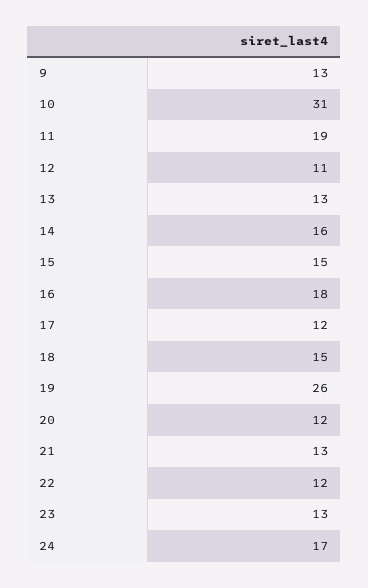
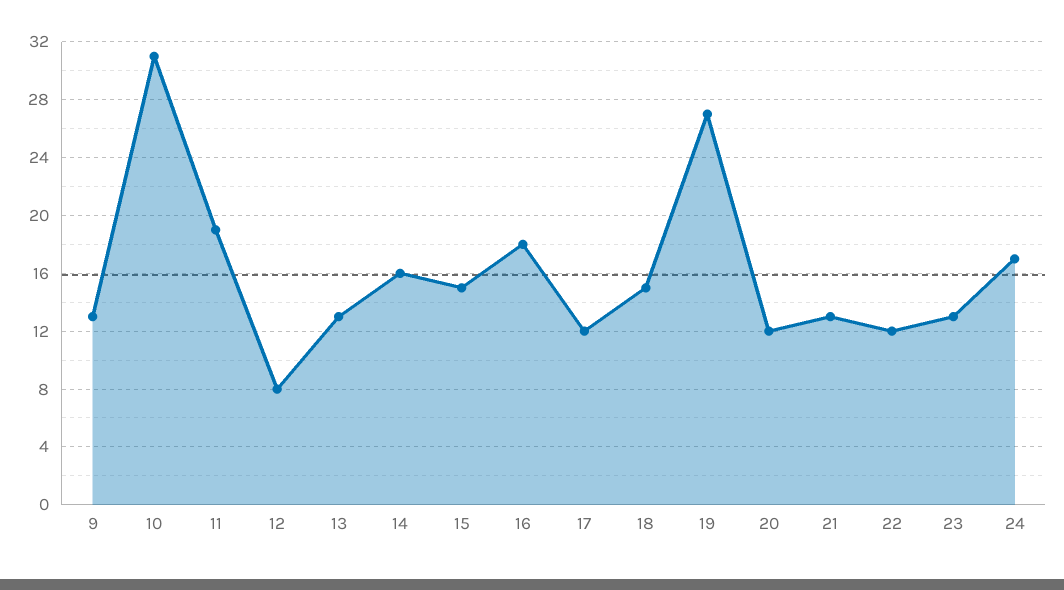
  {
    "9": 13,
    "10": 31,
    "11": 19,
-   "12": 11,
+   "12": 8,
    "13": 13,
    "14": 16,
    "15": 15,
    "16": 18,
    "17": 12,
    "18": 15,
-   "19": 26,
+   "19": 27,
    "20": 12,
    "21": 13,
    "22": 12,
    "23": 13,
    "24": 17
  }

